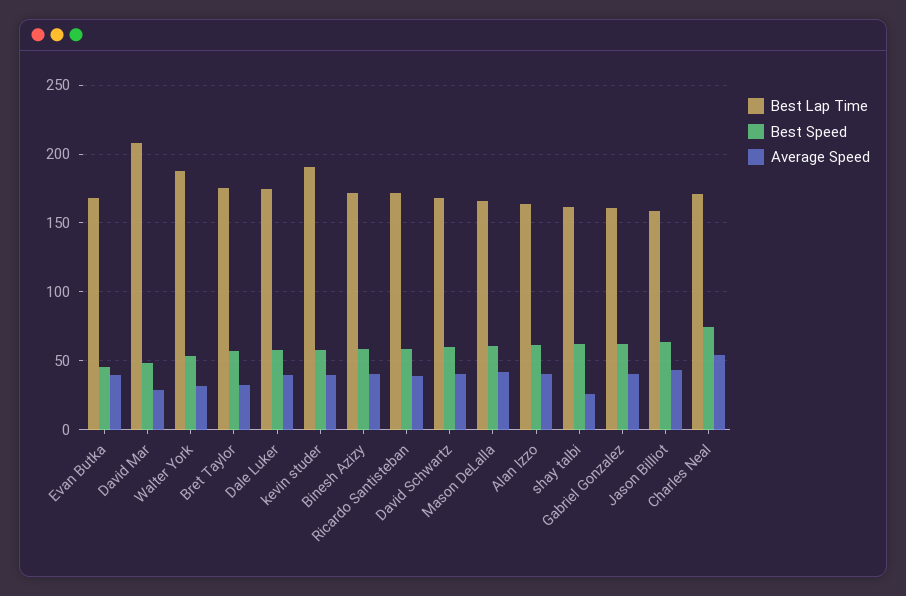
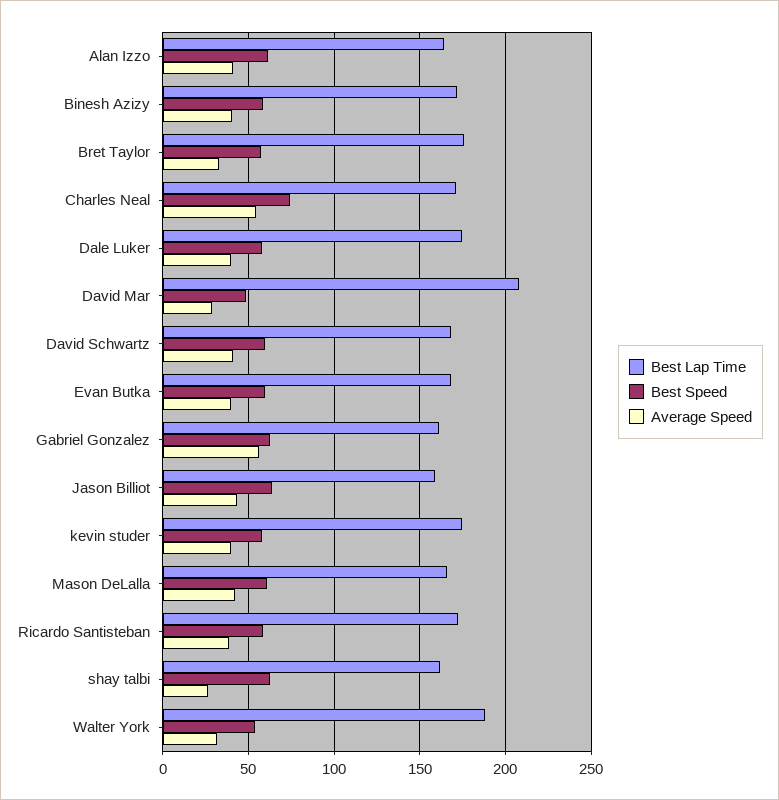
  {
    "Best Lap Time": {
      "Evan Butka": 170,
      "David Mar": 210,
      "Walter York": 190,
      "Bret Taylor": 175,
      "Dale Luker": 175,
-     "kevin studer": 190,
+     "kevin studer": 175,
      "Binesh Azizy": 170,
      "Ricardo Santisteban": 170,
      "David Schwartz": 170,
      "Mason DeLalla": 165,
      "Alan Izzo": 165,
      "shay talbi": 160,
      "Gabriel Gonzalez": 160,
      "Jason Billiot": 160,
      "Charles Neal": 170
    },
    "Best Speed": {
-     "Evan Butka": 45,
+     "Evan Butka": 60,
      "David Mar": 50,
      "Walter York": 55,
      "Bret Taylor": 55,
      "Dale Luker": 60,
      "kevin studer": 60,
      "Binesh Azizy": 60,
      "Ricardo Santisteban": 60,
      "David Schwartz": 60,
      "Mason DeLalla": 60,
      "Alan Izzo": 60,
      "shay talbi": 60,
      "Gabriel Gonzalez": 65,
      "Jason Billiot": 65,
      "Charles Neal": 75
    },
    "Average Speed": {
      "Evan Butka": 40,
      "David Mar": 30,
      "Walter York": 30,
      "Bret Taylor": 35,
      "Dale Luker": 40,
      "kevin studer": 40,
      "Binesh Azizy": 40,
      "Ricardo Santisteban": 40,
      "David Schwartz": 40,
      "Mason DeLalla": 40,
      "Alan Izzo": 40,
      "shay talbi": 25,
-     "Gabriel Gonzalez": 40,
+     "Gabriel Gonzalez": 55,
      "Jason Billiot": 45,
      "Charles Neal": 55
    }
  }

